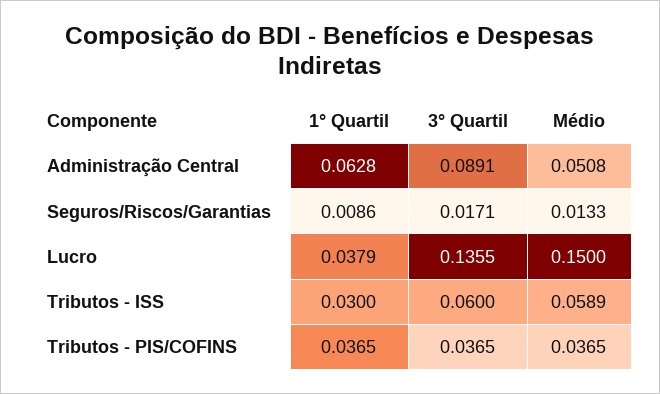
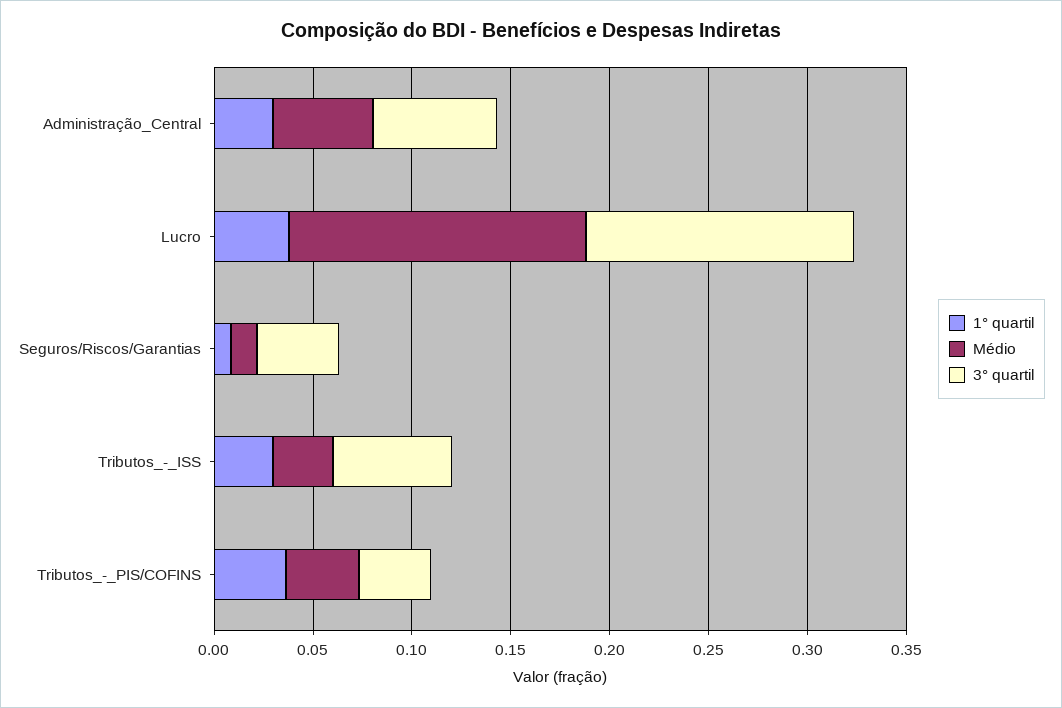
  {
    "1° Quartil": {
-     "Administração Central": 0.0628,
+     "Administração Central": 0.03,
      "Seguros/Riscos/Garantias": 0.0086,
      "Lucro": 0.0379,
      "Tributos - ISS": 0.03,
      "Tributos - PIS/COFINS": 0.0365
    },
    "3° Quartil": {
-     "Administração Central": 0.0891,
+     "Administração Central": 0.06,
-     "Seguros/Riscos/Garantias": 0.0171,
+     "Seguros/Riscos/Garantias": 0.04,
      "Lucro": 0.1355,
      "Tributos - ISS": 0.06,
      "Tributos - PIS/COFINS": 0.0365
    },
    "Médio": {
      "Administração Central": 0.0508,
      "Seguros/Riscos/Garantias": 0.0133,
      "Lucro": 0.15,
-     "Tributos - ISS": 0.0589,
+     "Tributos - ISS": 0.03,
      "Tributos - PIS/COFINS": 0.0365
    }
  }

